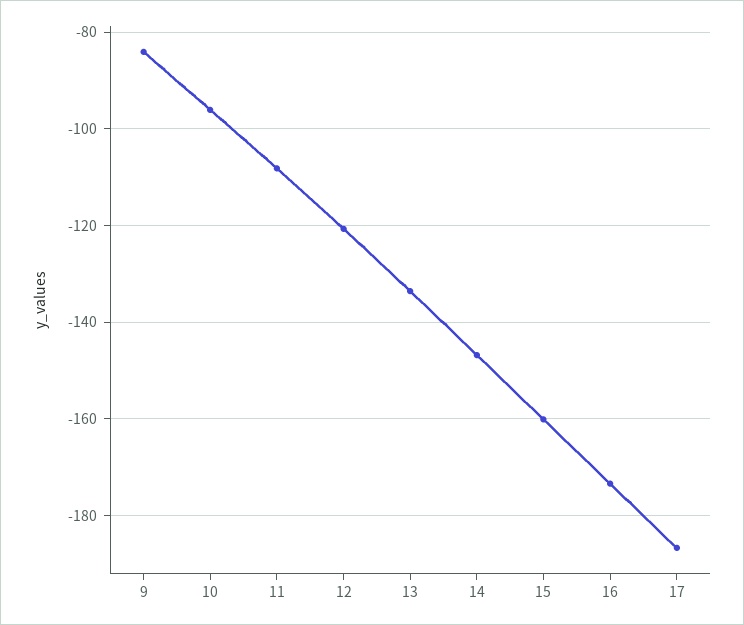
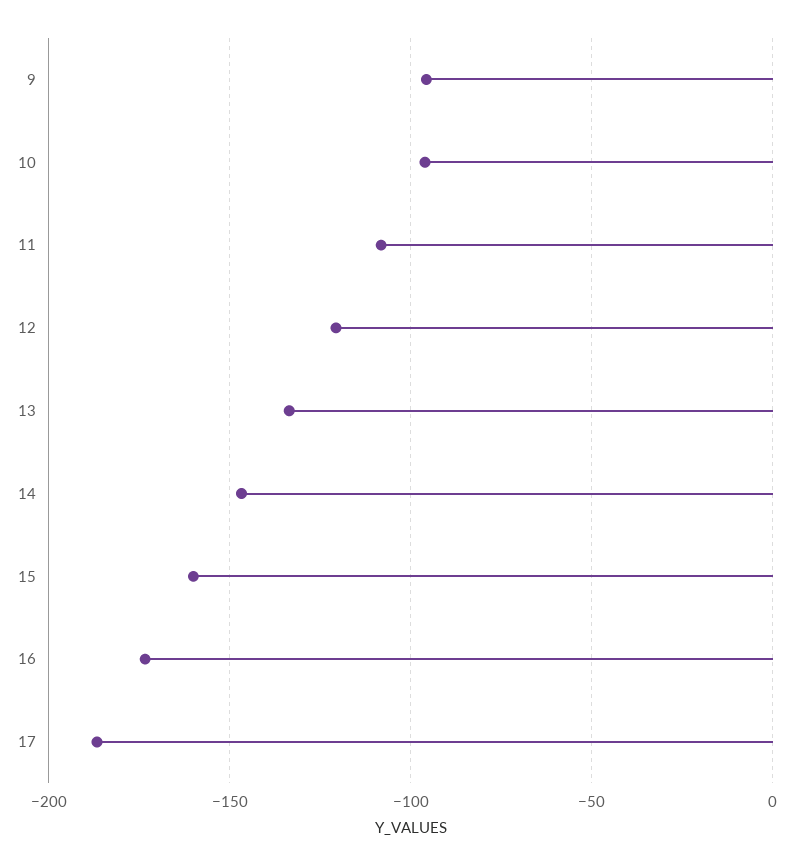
  {
-   "9": -84,
+   "9": -95,
    "10": -96,
    "11": -108,
    "12": -120,
    "13": -134,
    "14": -146,
    "15": -160,
    "16": -174,
    "17": -186
  }

